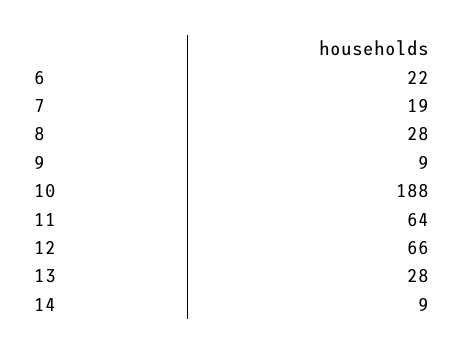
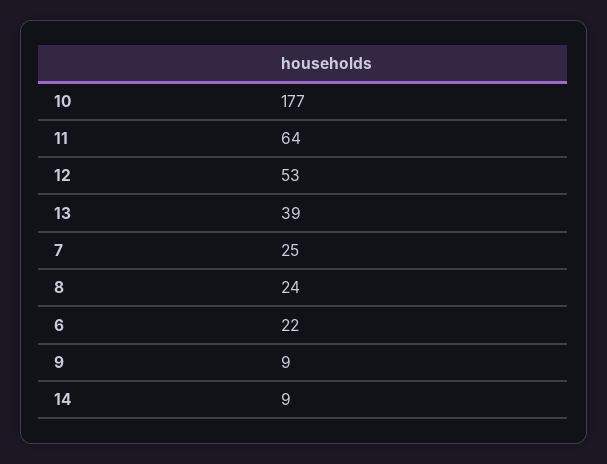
  {
    "6": 22,
-   "7": 19,
+   "7": 25,
-   "8": 28,
+   "8": 24,
    "9": 9,
-   "10": 188,
+   "10": 177,
    "11": 64,
-   "12": 66,
+   "12": 53,
-   "13": 28,
+   "13": 39,
    "14": 9
  }

